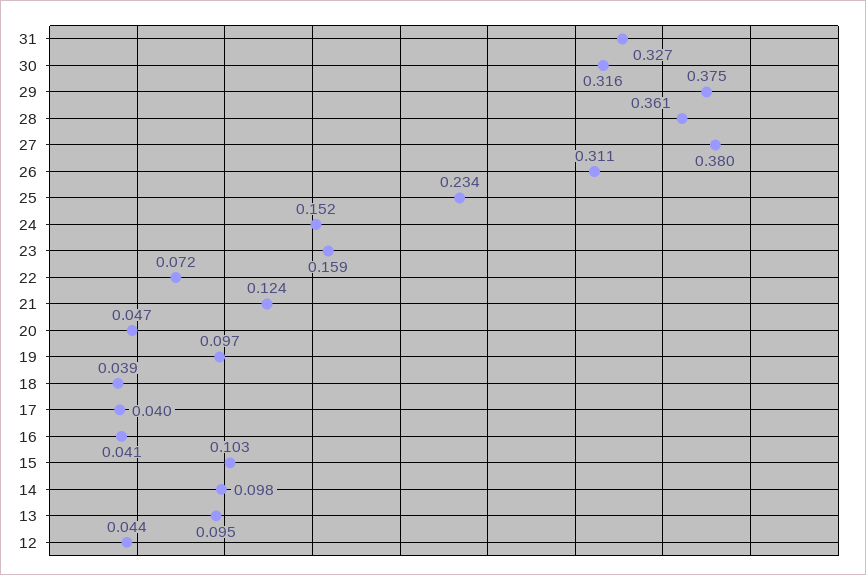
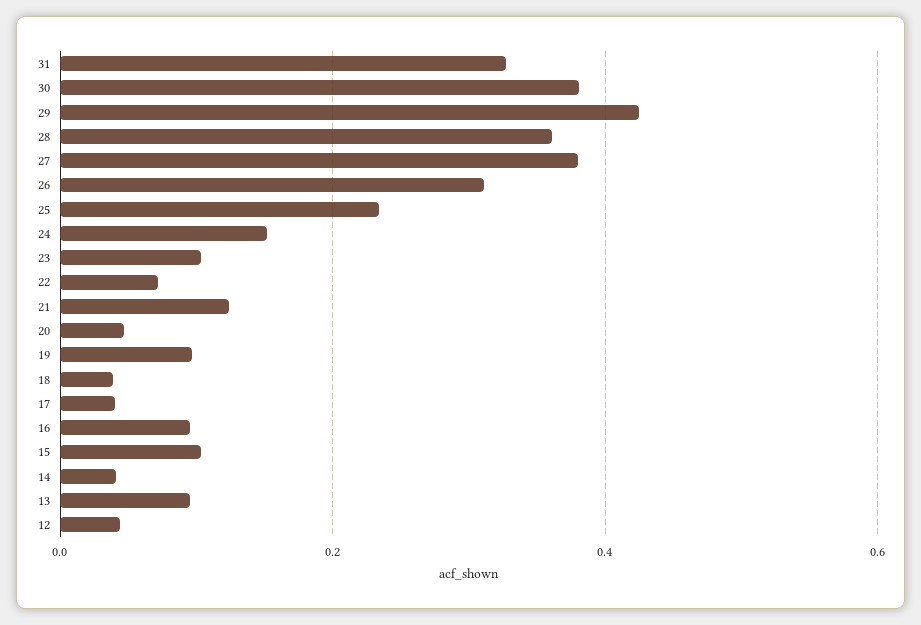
  {
    "31": 0.327,
-   "30": 0.316,
+   "30": 0.38,
-   "29": 0.375,
+   "29": 0.42,
    "28": 0.361,
    "27": 0.38,
    "26": 0.311,
    "25": 0.234,
    "24": 0.152,
-   "23": 0.159,
+   "23": 0.1,
    "22": 0.072,
    "21": 0.124,
    "20": 0.047,
    "19": 0.097,
    "18": 0.039,
    "17": 0.04,
-   "16": 0.041,
+   "16": 0.1,
    "15": 0.103,
-   "14": 0.098,
+   "14": 0.04,
    "13": 0.095,
    "12": 0.044
  }

